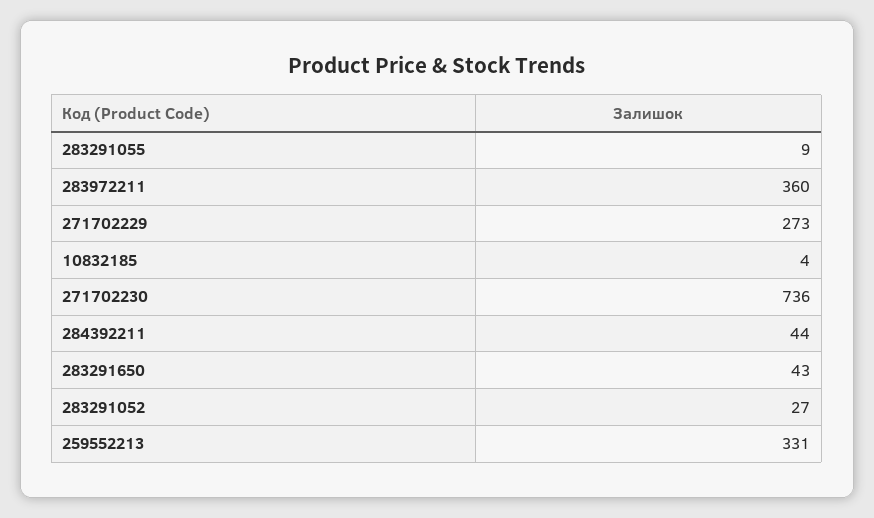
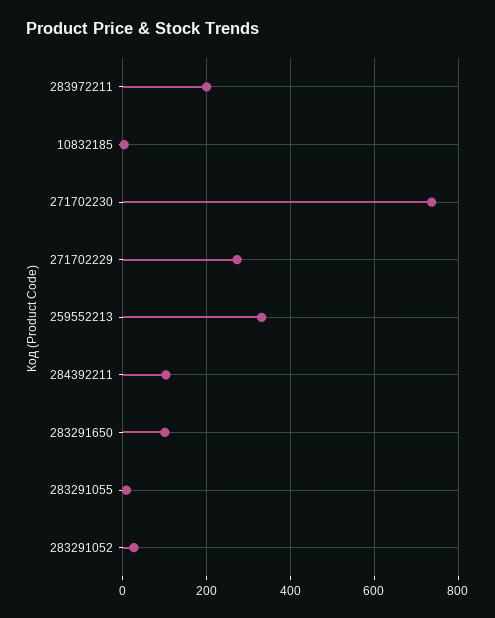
  {
    "283291055": 9,
-   "283972211": 360,
+   "283972211": 200,
    "271702229": 273,
    "10832185": 4,
    "271702230": 736,
-   "284392211": 44,
+   "284392211": 100,
-   "283291650": 43,
+   "283291650": 100,
    "283291052": 27,
    "259552213": 331
  }

